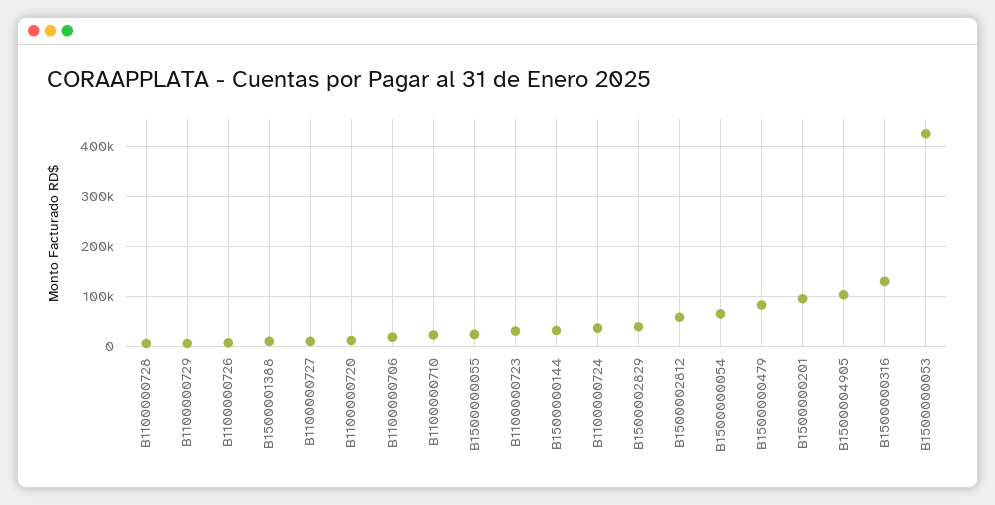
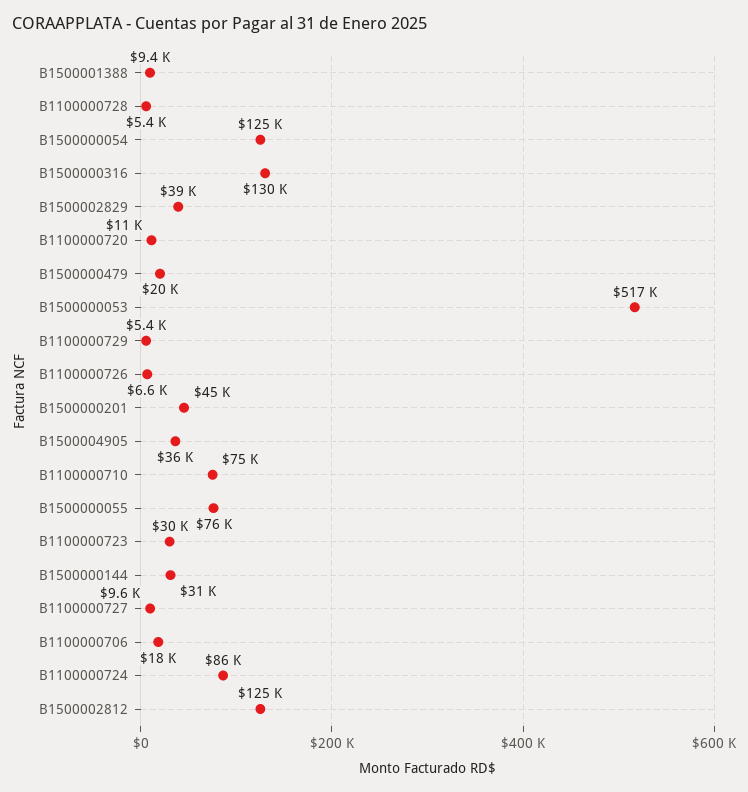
  {
    "B1100000728": 5400,
    "B1100000729": 5400,
    "B1100000726": 6600,
    "B1500001388": 9400,
    "B1100000727": 9600,
    "B1100000720": 11000,
    "B1100000706": 18000,
-   "B1100000710": 20000,
+   "B1100000710": 75000,
-   "B1500000055": 20000,
+   "B1500000055": 76000,
    "B1100000723": 30000,
    "B1500000144": 31000,
-   "B1100000724": 40000,
+   "B1100000724": 86000,
    "B1500002829": 39000,
-   "B1500002812": 60000,
+   "B1500002812": 125000,
-   "B1500000054": 60000,
+   "B1500000054": 125000,
-   "B1500000479": 80000,
+   "B1500000479": 20000,
-   "B1500000201": 100000,
+   "B1500000201": 45000,
-   "B1500004905": 100000,
+   "B1500004905": 36000,
    "B1500000316": 130000,
-   "B1500000053": 420000
+   "B1500000053": 517000
  }

